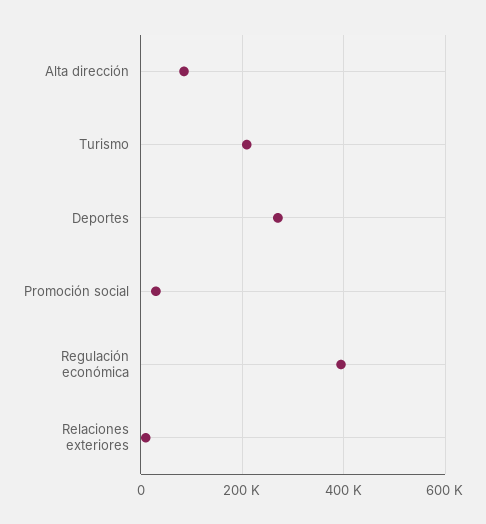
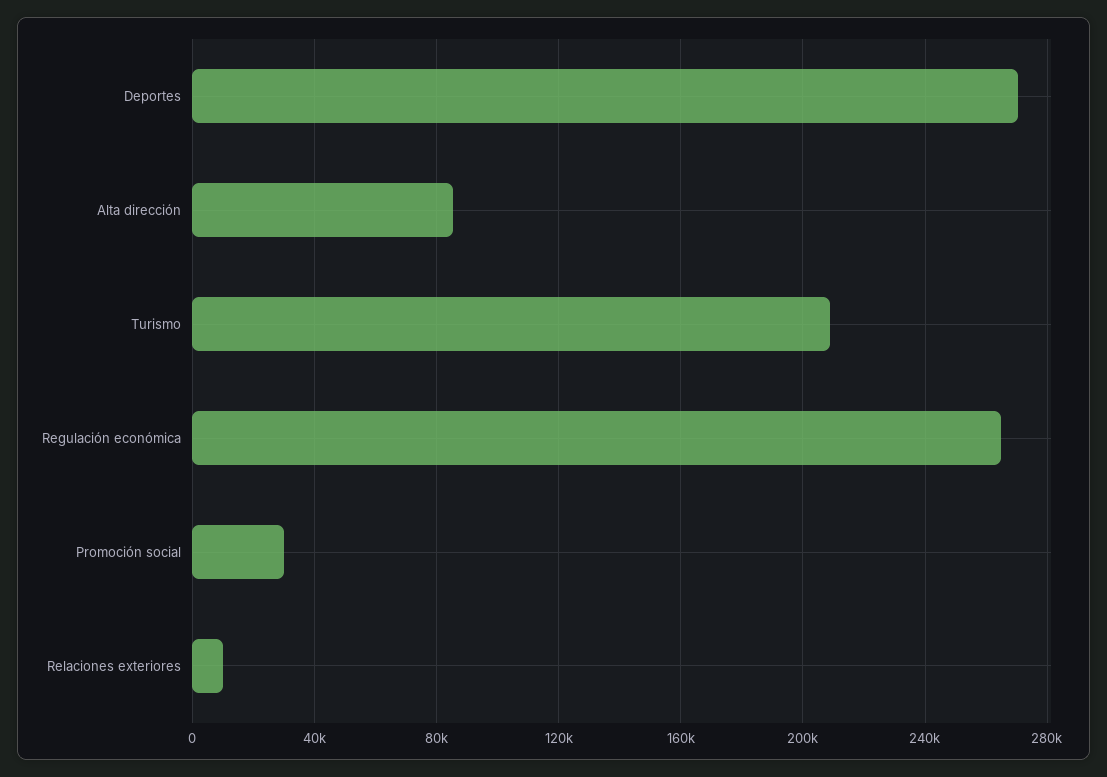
  {
    "Alta dirección": 85000,
    "Turismo": 210000,
    "Deportes": 270000,
    "Promoción social": 30000,
-   "Regulación económica": 400000,
+   "Regulación económica": 265000,
    "Relaciones exteriores": 10000
  }

